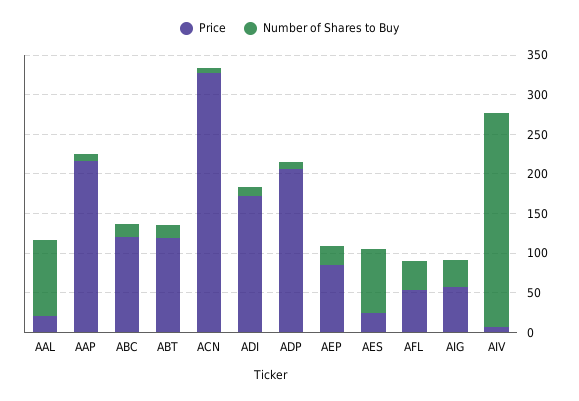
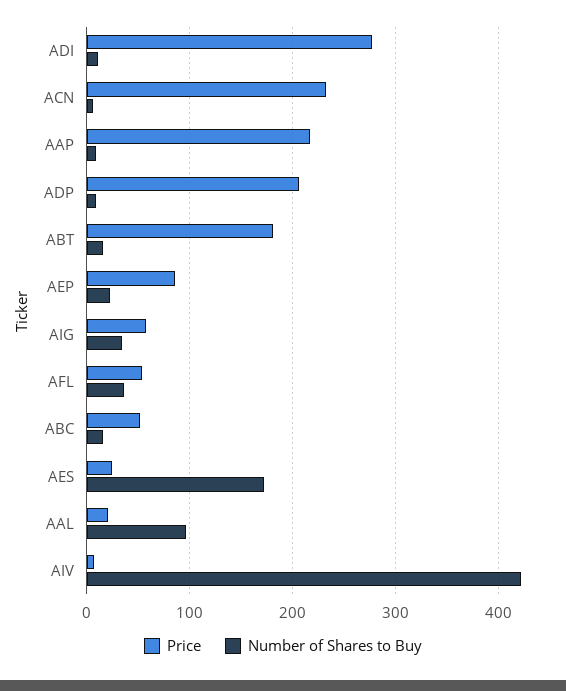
  {
    "Price": {
      "AAL": 20,
      "AAP": 220,
-     "ABC": 125,
+     "ABC": 50,
-     "ABT": 125,
+     "ABT": 180,
-     "ACN": 325,
+     "ACN": 230,
-     "ADI": 175,
+     "ADI": 280,
      "ADP": 210,
      "AEP": 90,
      "AES": 20,
      "AFL": 50,
      "AIG": 60,
      "AIV": 10
    },
    "Number of Shares to Buy": {
      "AAL": 100,
      "AAP": 10,
      "ABC": 20,
      "ABT": 20,
      "ACN": 10,
      "ADI": 10,
      "ADP": 10,
      "AEP": 20,
-     "AES": 75,
+     "AES": 170,
      "AFL": 40,
      "AIG": 30,
-     "AIV": 275
+     "AIV": 420
    }
  }

